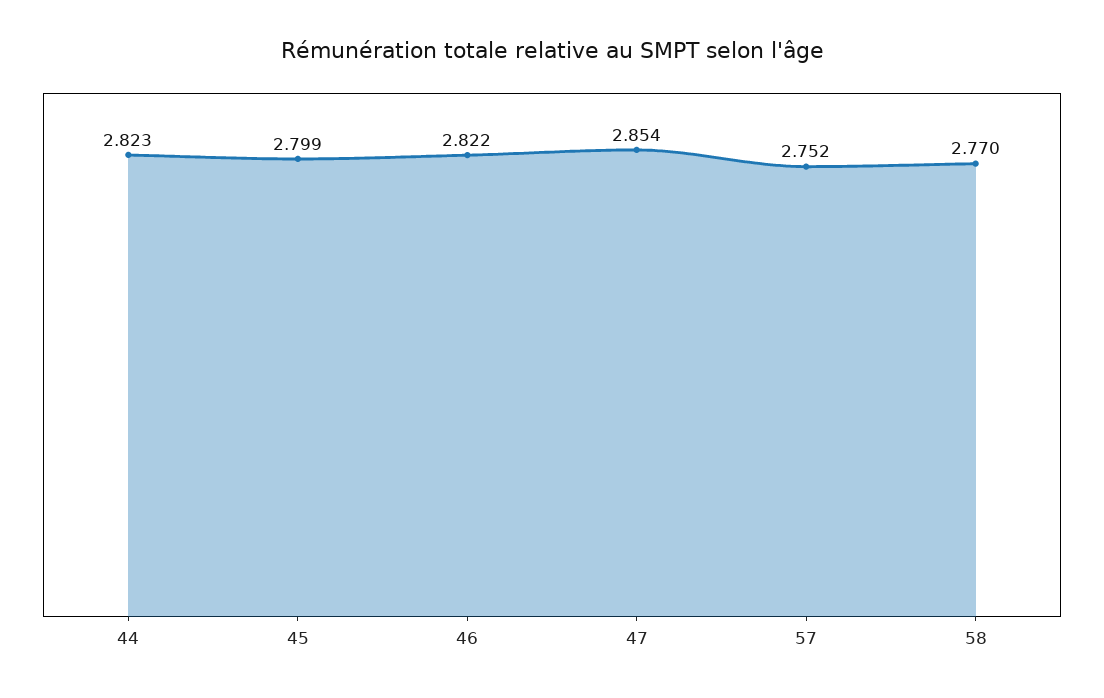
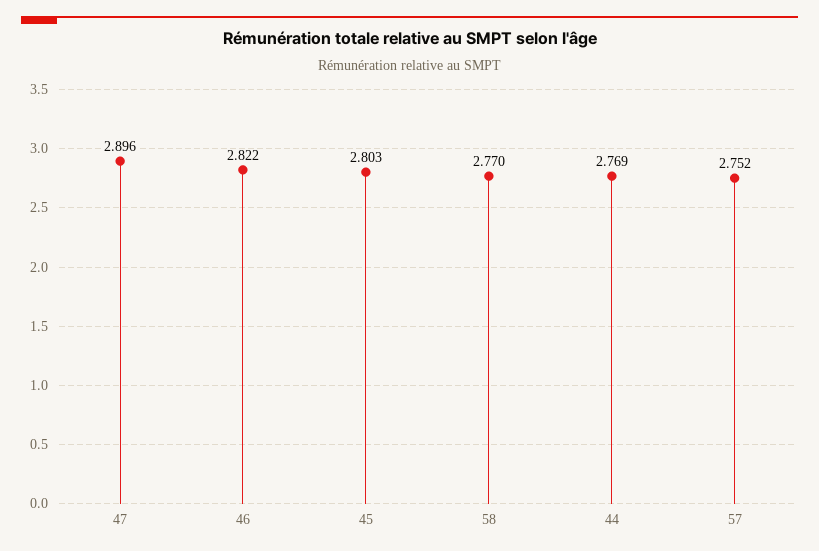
  {
-   "44": 2.823,
+   "44": 2.769,
-   "45": 2.799,
+   "45": 2.803,
    "46": 2.822,
-   "47": 2.854,
+   "47": 2.896,
    "57": 2.752,
    "58": 2.77
  }

